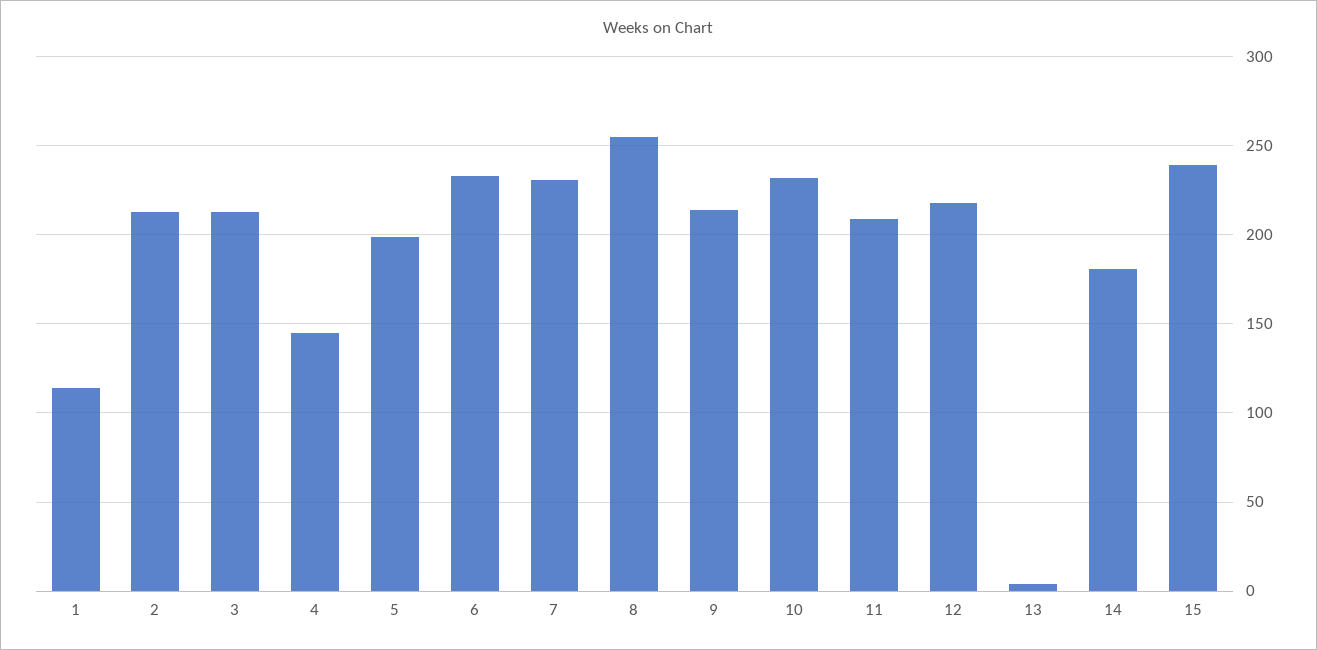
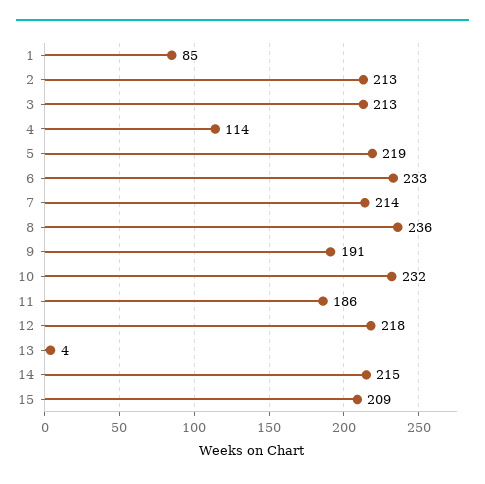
  {
-   "1": 115,
+   "1": 85,
    "2": 213,
    "3": 213,
-   "4": 145,
+   "4": 114,
-   "5": 200,
+   "5": 219,
    "6": 233,
-   "7": 230,
+   "7": 214,
-   "8": 255,
+   "8": 236,
-   "9": 215,
+   "9": 191,
    "10": 232,
-   "11": 210,
+   "11": 186,
    "12": 218,
    "13": 4,
-   "14": 180,
+   "14": 215,
-   "15": 240
+   "15": 209
  }

